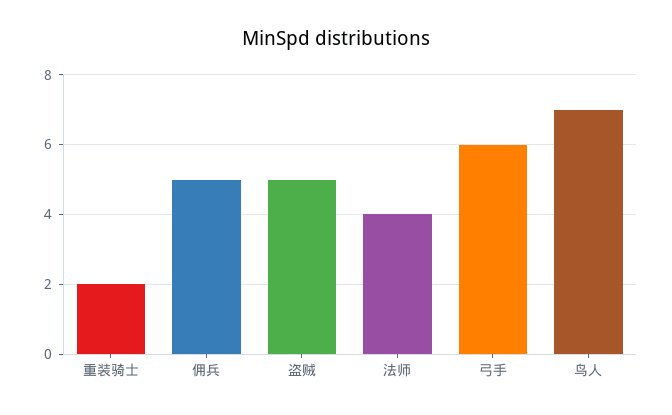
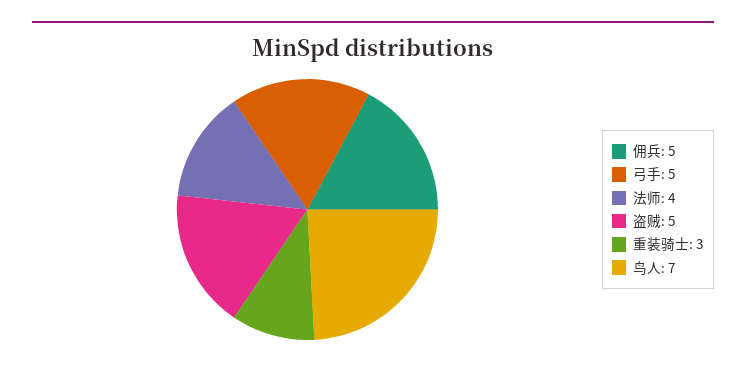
  {
-   "重装骑士": 2,
+   "重装骑士": 3,
    "佣兵": 5,
    "盗贼": 5,
    "法师": 4,
-   "弓手": 6,
+   "弓手": 5,
    "鸟人": 7
  }

